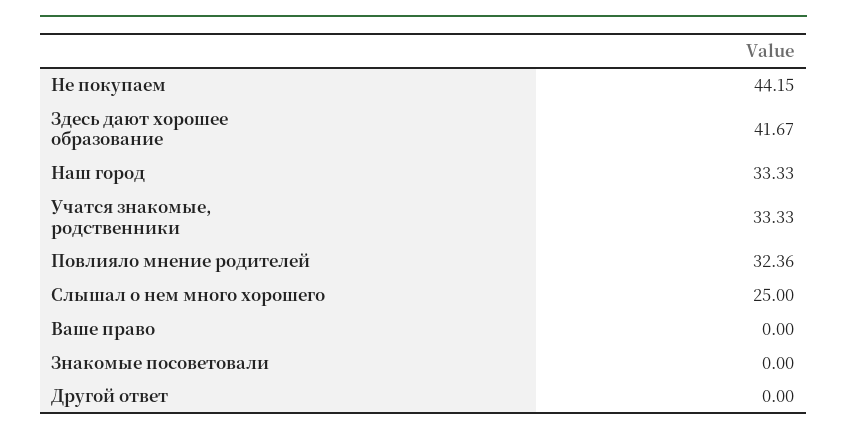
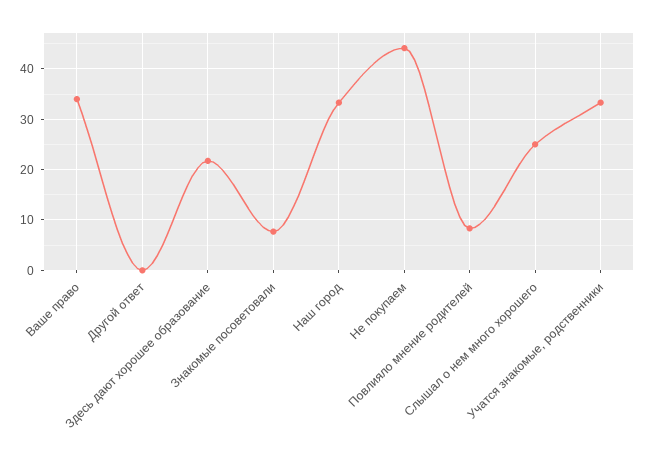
  {
    "Не покупаем": 44.15,
-   "Здесь дают хорошее образование": 41.67,
+   "Здесь дают хорошее образование": 22,
    "Наш город": 33.33,
    "Учатся знакомые, родственники": 33.33,
-   "Повлияло мнение родителей": 32.36,
+   "Повлияло мнение родителей": 8,
    "Слышал о нем много хорошего": 25,
-   "Ваше право": 0,
+   "Ваше право": 34,
-   "Знакомые посоветовали": 0,
+   "Знакомые посоветовали": 8,
    "Другой ответ": 0
  }

